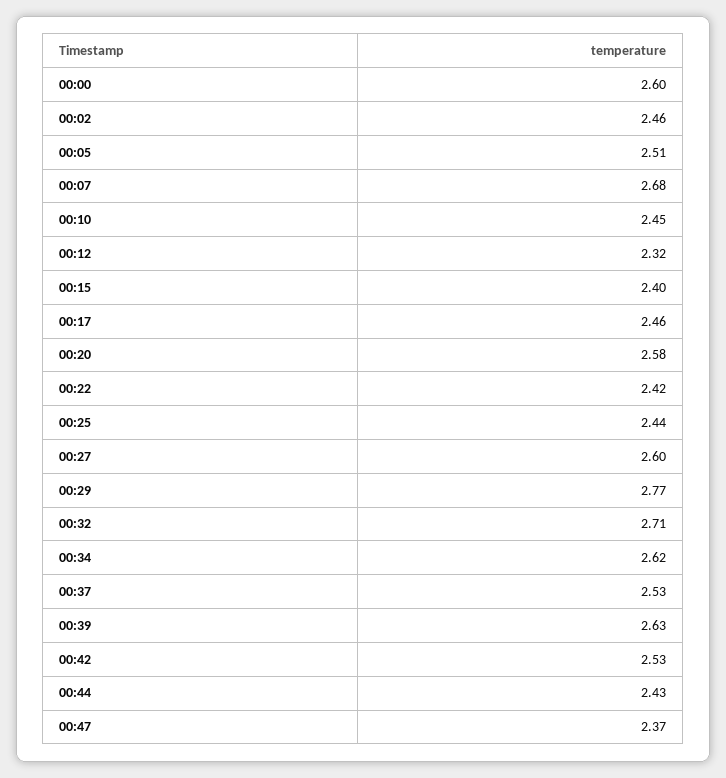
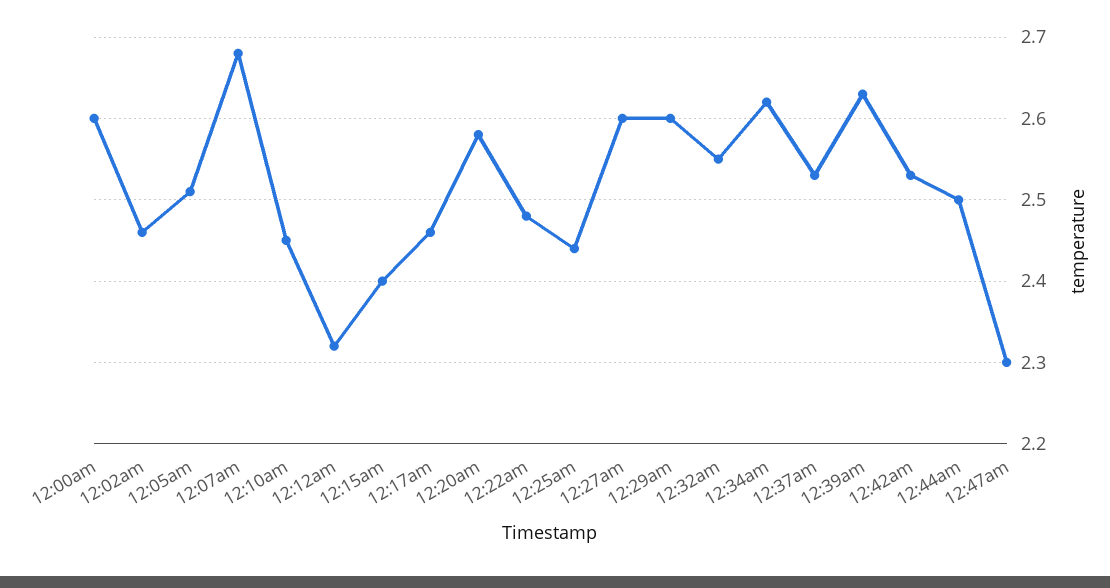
  {
    "00:00": 2.6,
    "00:02": 2.46,
    "00:05": 2.51,
    "00:07": 2.68,
    "00:10": 2.45,
    "00:12": 2.32,
    "00:15": 2.4,
    "00:17": 2.46,
    "00:20": 2.58,
-   "00:22": 2.42,
+   "00:22": 2.48,
    "00:25": 2.44,
    "00:27": 2.6,
-   "00:29": 2.77,
+   "00:29": 2.6,
-   "00:32": 2.71,
+   "00:32": 2.55,
    "00:34": 2.62,
    "00:37": 2.53,
    "00:39": 2.63,
    "00:42": 2.53,
-   "00:44": 2.43,
+   "00:44": 2.5,
-   "00:47": 2.37
+   "00:47": 2.3
  }

